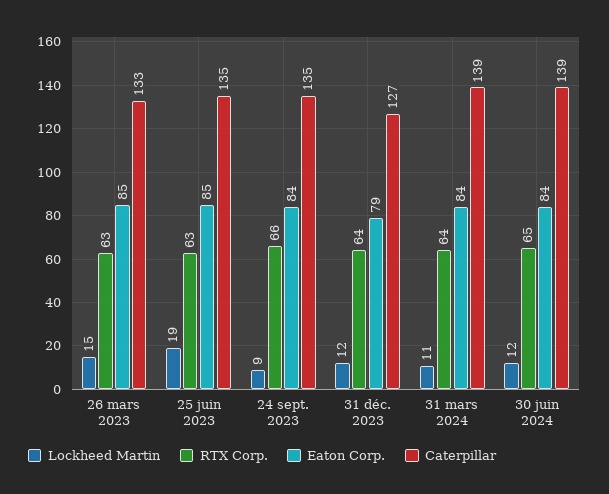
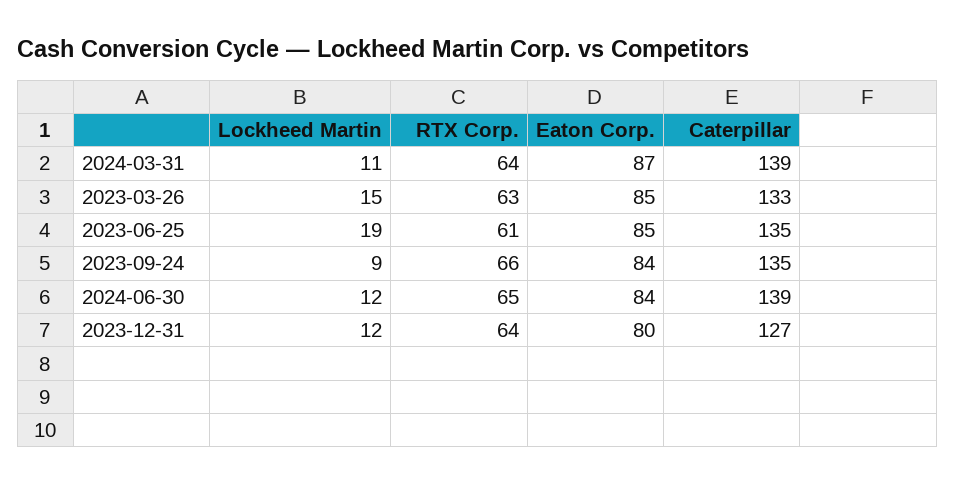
  {
    "Lockheed Martin": {
      "26 mars 2023": 15,
      "25 juin 2023": 19,
      "24 sept. 2023": 9,
      "31 déc. 2023": 12,
      "31 mars 2024": 11,
      "30 juin 2024": 12
    },
    "RTX Corp.": {
      "26 mars 2023": 63,
-     "25 juin 2023": 63,
+     "25 juin 2023": 61,
      "24 sept. 2023": 66,
      "31 déc. 2023": 64,
      "31 mars 2024": 64,
      "30 juin 2024": 65
    },
    "Eaton Corp.": {
      "26 mars 2023": 85,
      "25 juin 2023": 85,
      "24 sept. 2023": 84,
-     "31 déc. 2023": 79,
+     "31 déc. 2023": 80,
-     "31 mars 2024": 84,
+     "31 mars 2024": 87,
      "30 juin 2024": 84
    },
    "Caterpillar": {
      "26 mars 2023": 133,
      "25 juin 2023": 135,
      "24 sept. 2023": 135,
      "31 déc. 2023": 127,
      "31 mars 2024": 139,
      "30 juin 2024": 139
    }
  }

